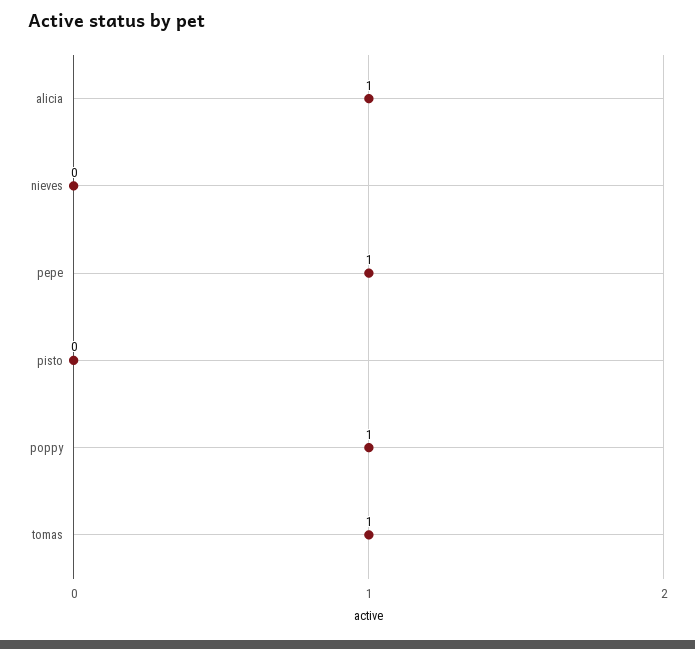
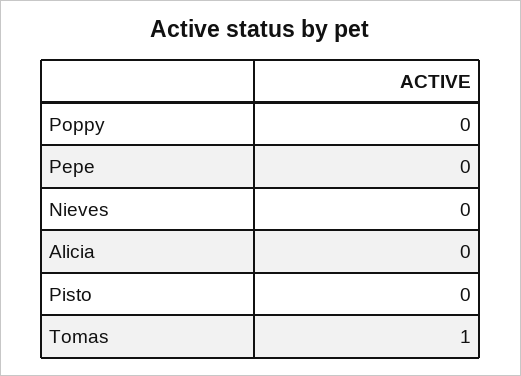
  {
-   "alicia": 1,
+   "alicia": 0,
    "nieves": 0,
-   "pepe": 1,
+   "pepe": 0,
    "pisto": 0,
-   "poppy": 1,
+   "poppy": 0,
    "tomas": 1
  }

